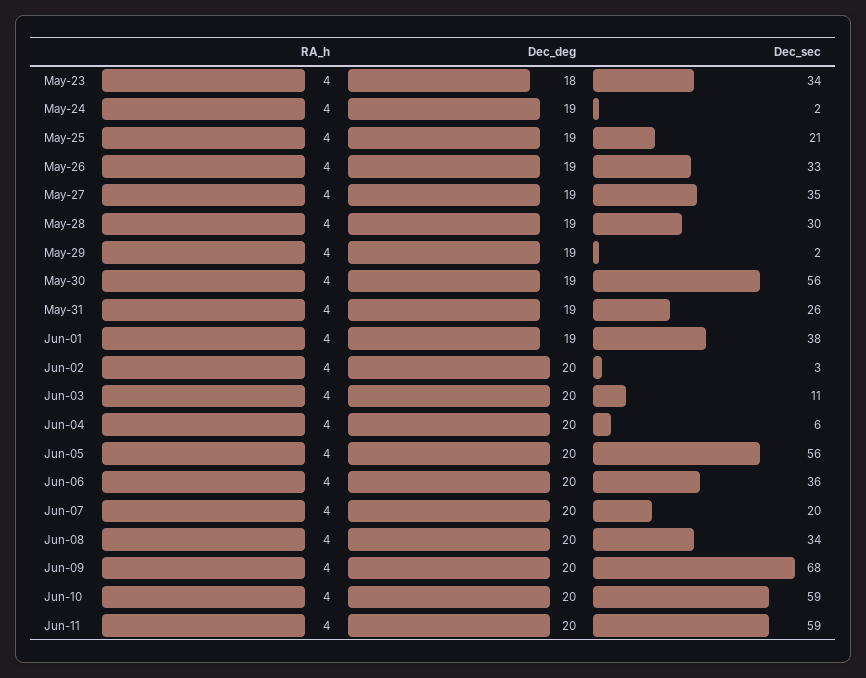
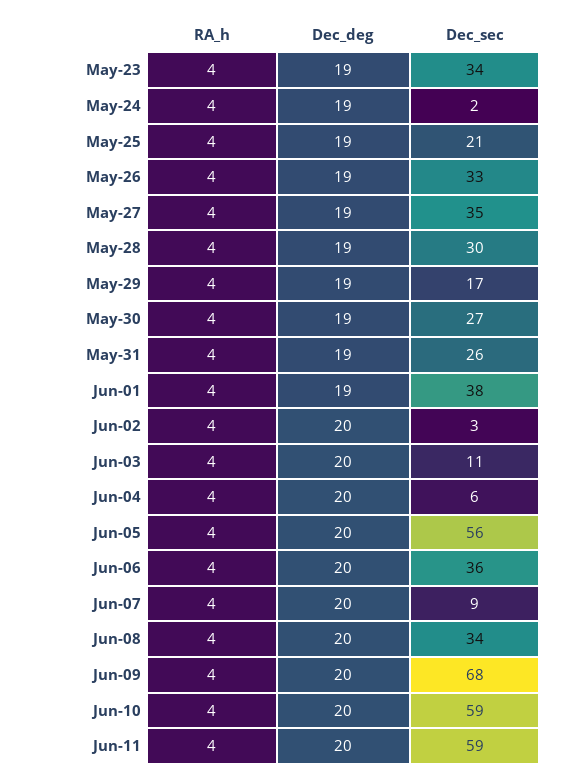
  {
    "RA_h": {
      "May-23": 4,
      "May-24": 4,
      "May-25": 4,
      "May-26": 4,
      "May-27": 4,
      "May-28": 4,
      "May-29": 4,
      "May-30": 4,
      "May-31": 4,
      "Jun-01": 4,
      "Jun-02": 4,
      "Jun-03": 4,
      "Jun-04": 4,
      "Jun-05": 4,
      "Jun-06": 4,
      "Jun-07": 4,
      "Jun-08": 4,
      "Jun-09": 4,
      "Jun-10": 4,
      "Jun-11": 4
    },
    "Dec_deg": {
-     "May-23": 18,
+     "May-23": 19,
      "May-24": 19,
      "May-25": 19,
      "May-26": 19,
      "May-27": 19,
      "May-28": 19,
      "May-29": 19,
      "May-30": 19,
      "May-31": 19,
      "Jun-01": 19,
      "Jun-02": 20,
      "Jun-03": 20,
      "Jun-04": 20,
      "Jun-05": 20,
      "Jun-06": 20,
      "Jun-07": 20,
      "Jun-08": 20,
      "Jun-09": 20,
      "Jun-10": 20,
      "Jun-11": 20
    },
    "Dec_sec": {
      "May-23": 34,
      "May-24": 2,
      "May-25": 21,
      "May-26": 33,
      "May-27": 35,
      "May-28": 30,
-     "May-29": 2,
+     "May-29": 17,
-     "May-30": 56,
+     "May-30": 27,
      "May-31": 26,
      "Jun-01": 38,
      "Jun-02": 3,
      "Jun-03": 11,
      "Jun-04": 6,
      "Jun-05": 56,
      "Jun-06": 36,
-     "Jun-07": 20,
+     "Jun-07": 9,
      "Jun-08": 34,
      "Jun-09": 68,
      "Jun-10": 59,
      "Jun-11": 59
    }
  }

